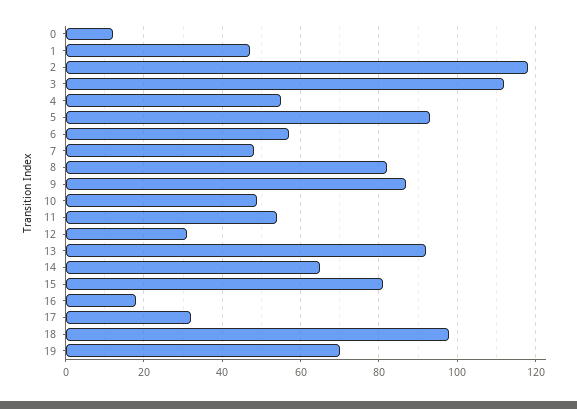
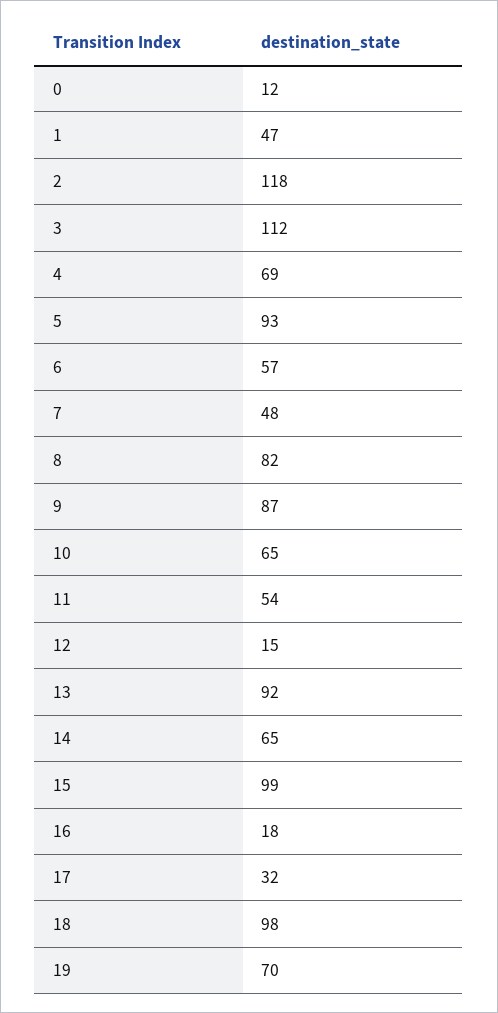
  {
    "0": 12,
    "1": 47,
    "2": 118,
    "3": 112,
-   "4": 55,
+   "4": 69,
    "5": 93,
    "6": 57,
    "7": 48,
    "8": 82,
    "9": 87,
-   "10": 50,
+   "10": 65,
    "11": 54,
-   "12": 30,
+   "12": 15,
    "13": 92,
    "14": 65,
-   "15": 80,
+   "15": 99,
    "16": 18,
    "17": 32,
    "18": 98,
    "19": 70
  }

